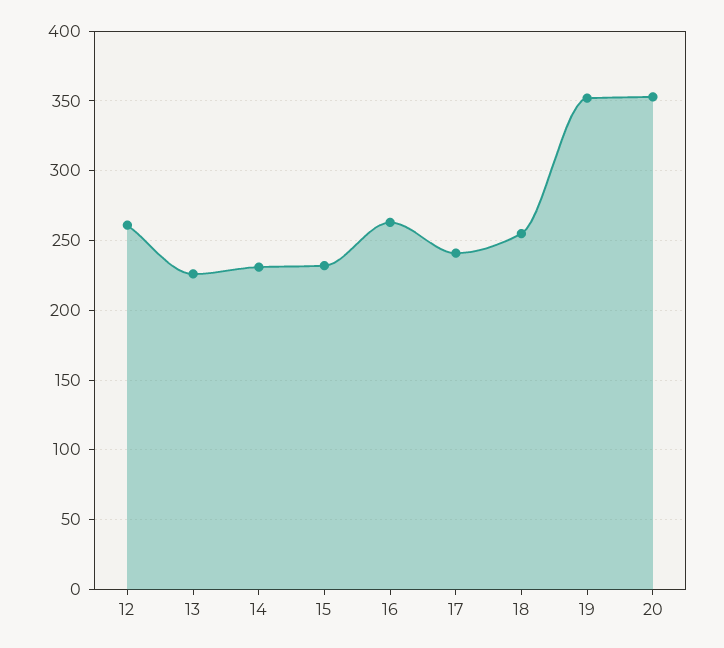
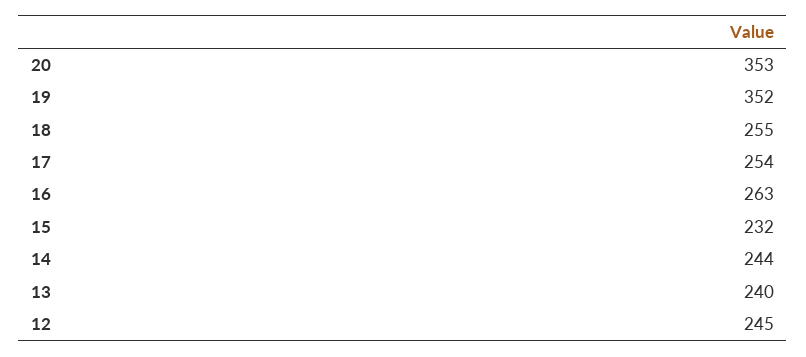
  {
-   "12": 260,
+   "12": 245,
-   "13": 225,
+   "13": 240,
-   "14": 230,
+   "14": 244,
    "15": 232,
    "16": 263,
-   "17": 240,
+   "17": 254,
    "18": 255,
    "19": 352,
    "20": 353
  }

